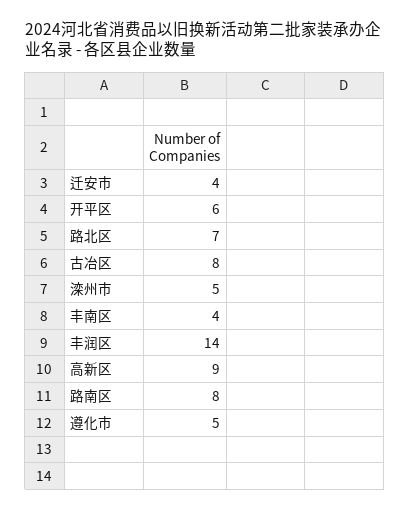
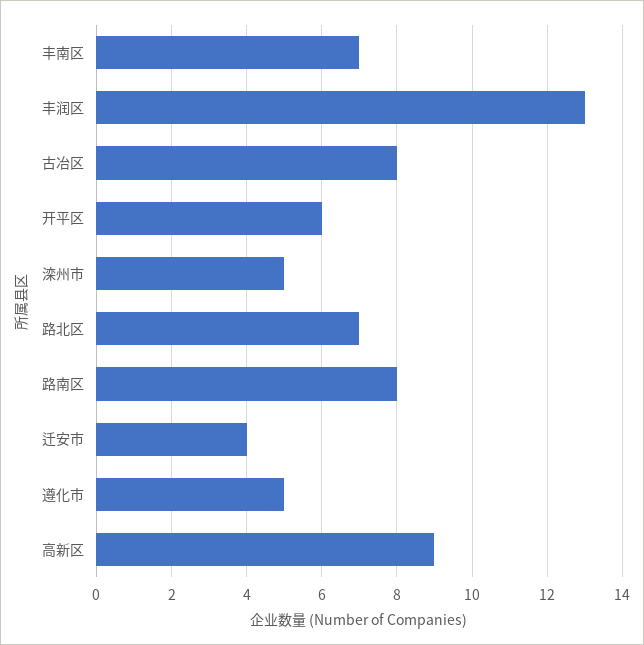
  {
    "迁安市": 4,
    "开平区": 6,
    "路北区": 7,
    "古冶区": 8,
    "滦州市": 5,
-   "丰南区": 4,
+   "丰南区": 7,
-   "丰润区": 14,
+   "丰润区": 13,
    "高新区": 9,
    "路南区": 8,
    "遵化市": 5
  }

